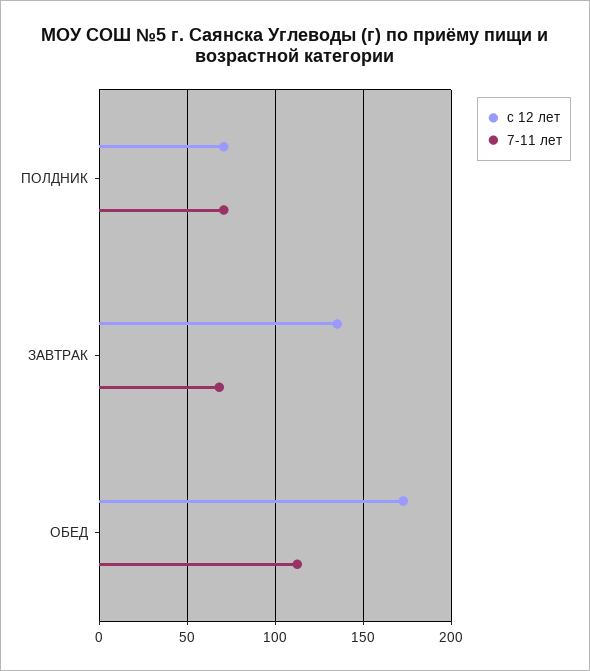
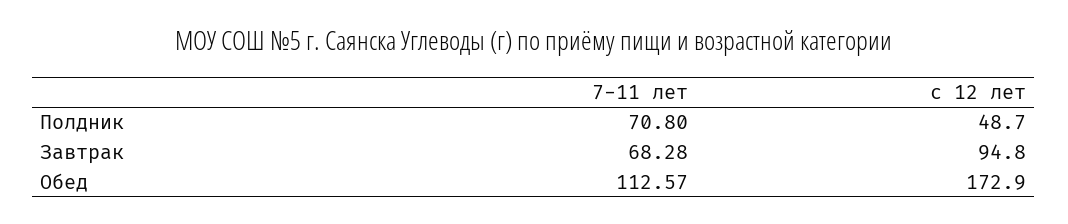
  {
    "с 12 лет": {
-     "ПОЛДНИК": 70,
+     "ПОЛДНИК": 48.7,
-     "ЗАВТРАК": 135,
+     "ЗАВТРАК": 94.8,
      "ОБЕД": 172.9
    },
    "7-11 лет": {
      "ПОЛДНИК": 70.8,
      "ЗАВТРАК": 68.28,
      "ОБЕД": 112.57
    }
  }

